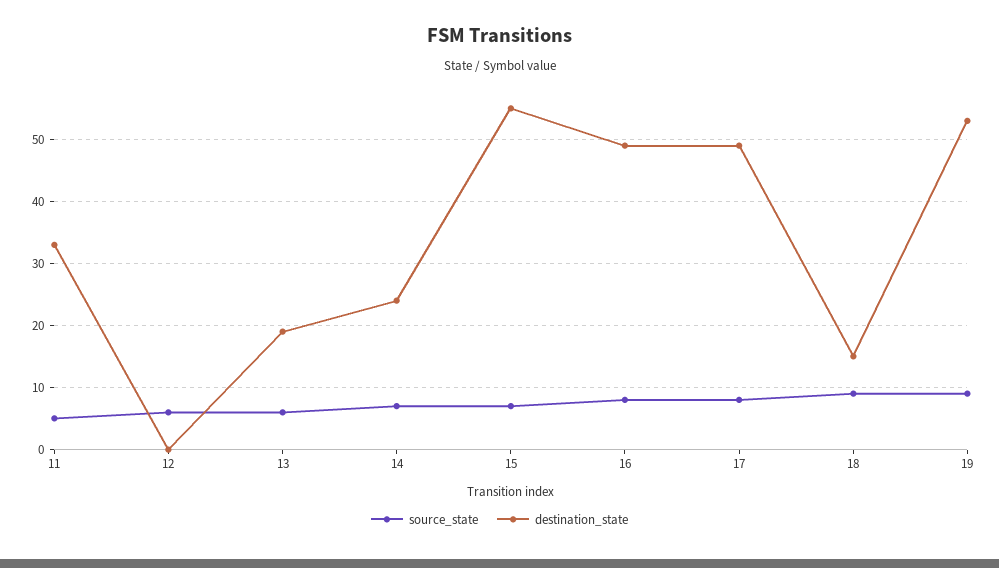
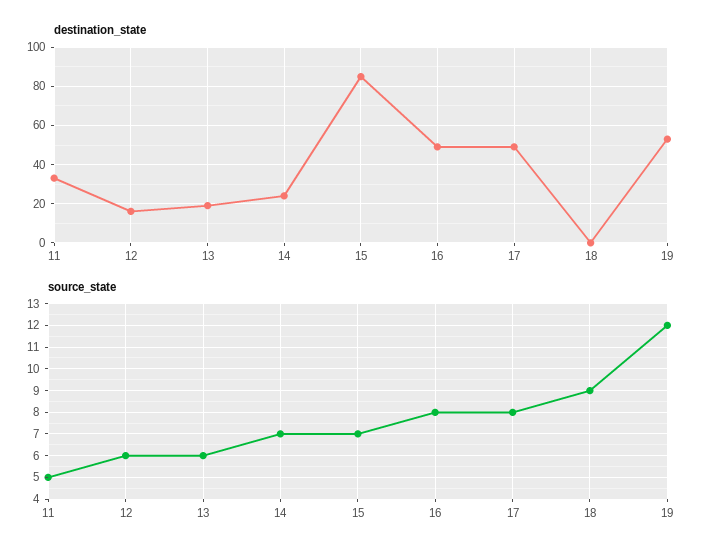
  {
    "source_state": {
      "11": 5,
      "12": 6,
      "13": 6,
      "14": 7,
      "15": 7,
      "16": 8,
      "17": 8,
      "18": 9,
-     "19": 9
+     "19": 12
    },
    "destination_state": {
      "11": 33,
-     "12": 0,
+     "12": 15,
      "13": 19,
      "14": 24,
-     "15": 55,
+     "15": 85,
      "16": 49,
      "17": 49,
-     "18": 15,
+     "18": 0,
      "19": 53
    }
  }

